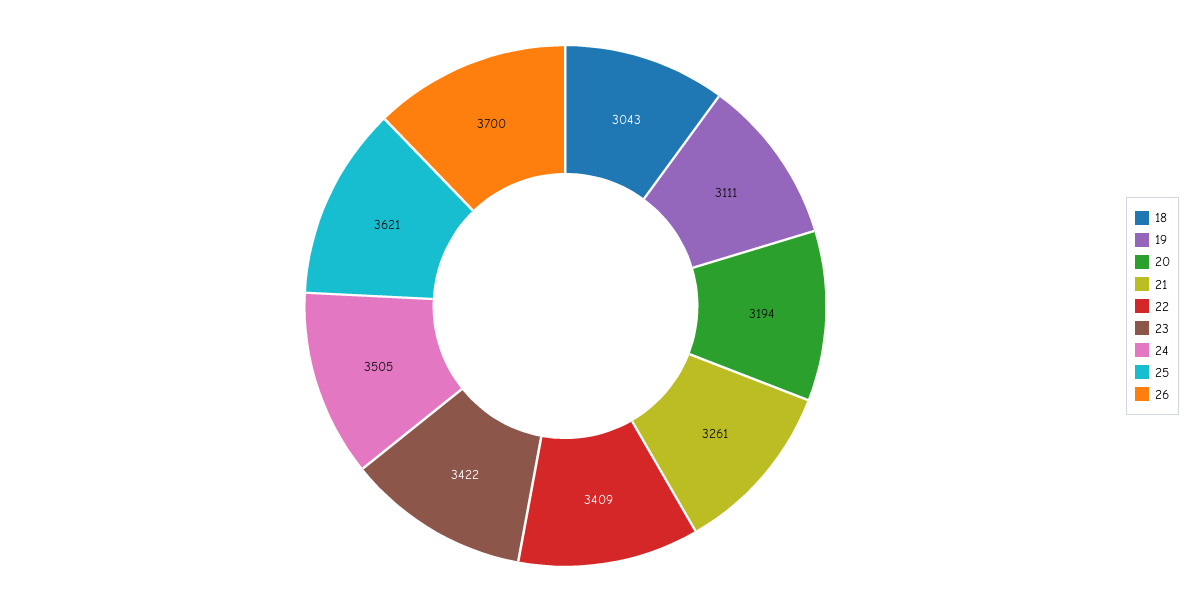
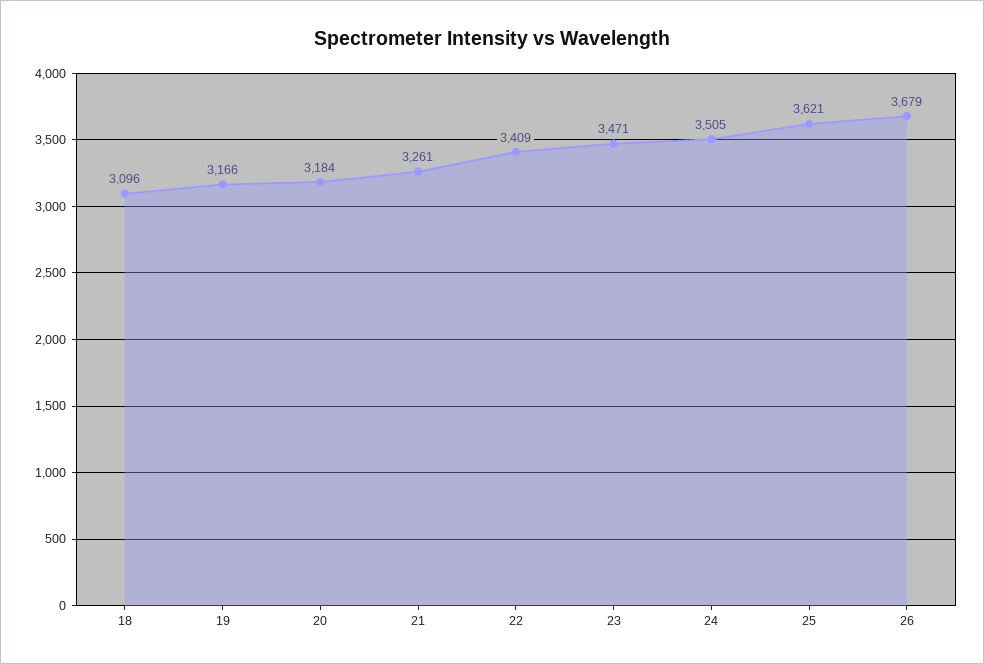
  {
-   "18": 3043,
+   "18": 3096,
-   "19": 3111,
+   "19": 3166,
-   "20": 3194,
+   "20": 3184,
    "21": 3261,
    "22": 3409,
-   "23": 3422,
+   "23": 3471,
    "24": 3505,
    "25": 3621,
-   "26": 3700
+   "26": 3679
  }

